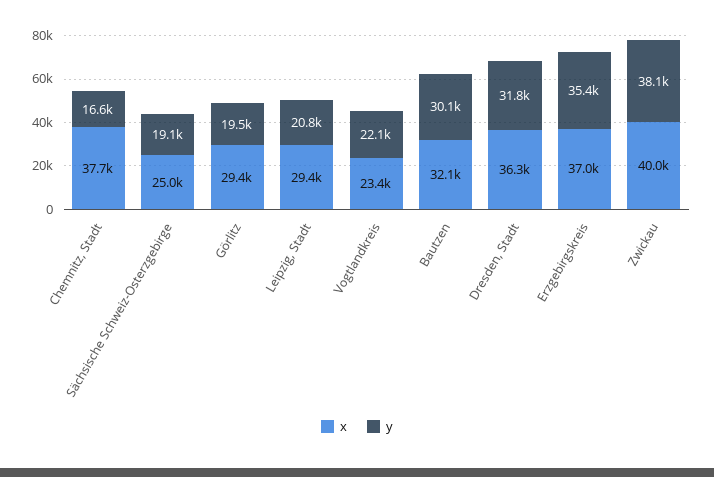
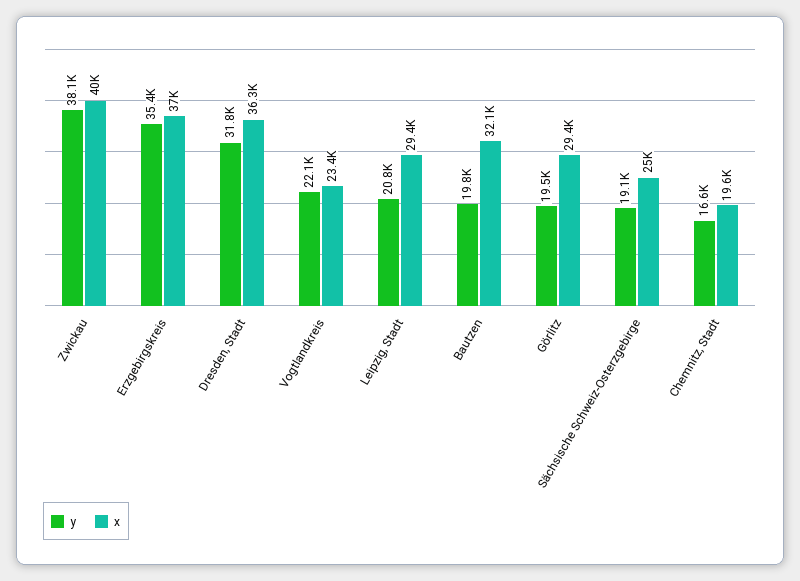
  {
    "x": {
-     "Chemnitz, Stadt": 37700,
+     "Chemnitz, Stadt": 19600,
      "Sächsische Schweiz-Osterzgebirge": 25000,
      "Görlitz": 29400,
      "Leipzig, Stadt": 29400,
      "Vogtlandkreis": 23400,
      "Bautzen": 32100,
      "Dresden, Stadt": 36300,
      "Erzgebirgskreis": 37000,
      "Zwickau": 40000
    },
    "y": {
      "Chemnitz, Stadt": 16600,
      "Sächsische Schweiz-Osterzgebirge": 19100,
      "Görlitz": 19500,
      "Leipzig, Stadt": 20800,
      "Vogtlandkreis": 22100,
-     "Bautzen": 30100,
+     "Bautzen": 19800,
      "Dresden, Stadt": 31800,
      "Erzgebirgskreis": 35400,
      "Zwickau": 38100
    }
  }

